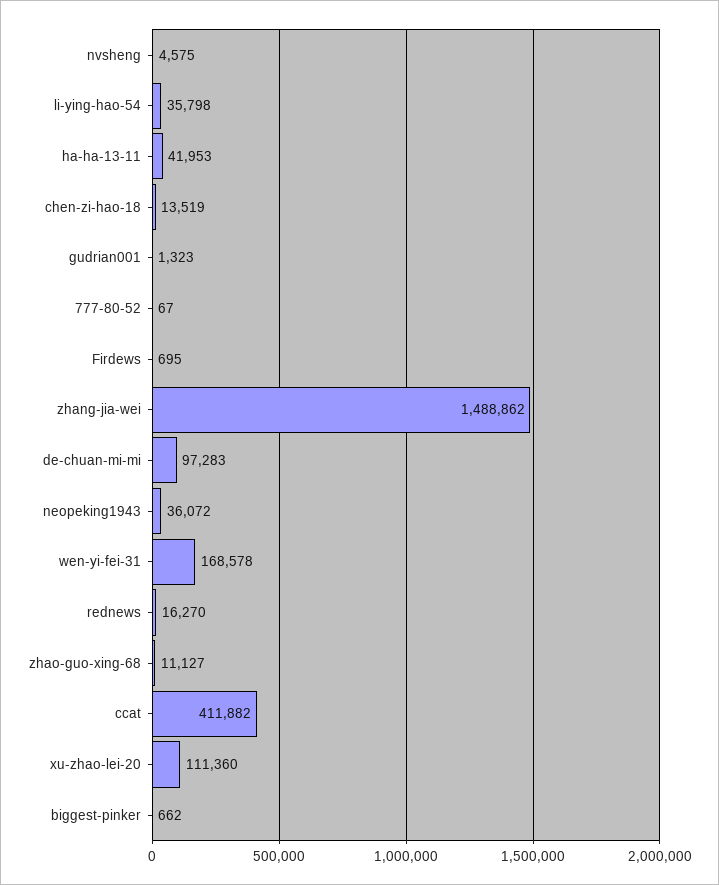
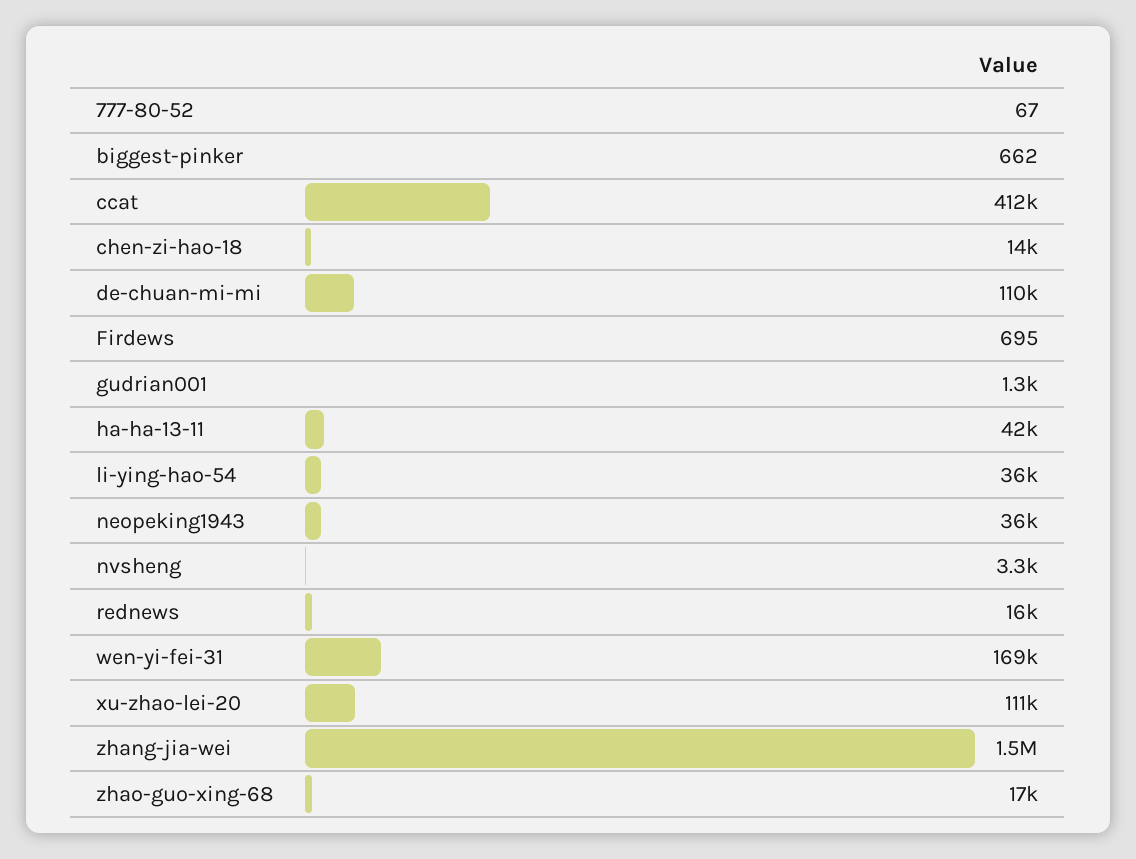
  {
-   "nvsheng": 4575,
+   "nvsheng": 3300,
    "li-ying-hao-54": 35798,
    "ha-ha-13-11": 41953,
    "chen-zi-hao-18": 13519,
    "gudrian001": 1323,
    "777-80-52": 67,
    "Firdews": 695,
    "zhang-jia-wei": 1488862,
-   "de-chuan-mi-mi": 97283,
+   "de-chuan-mi-mi": 110000,
    "neopeking1943": 36072,
    "wen-yi-fei-31": 168578,
    "rednews": 16270,
-   "zhao-guo-xing-68": 11127,
+   "zhao-guo-xing-68": 17000,
    "ccat": 411882,
    "xu-zhao-lei-20": 111360,
    "biggest-pinker": 662
  }

